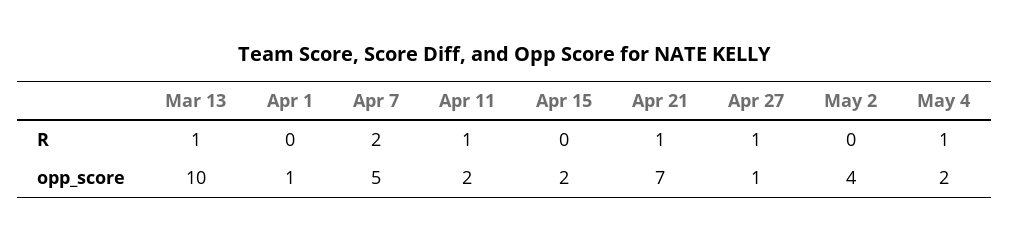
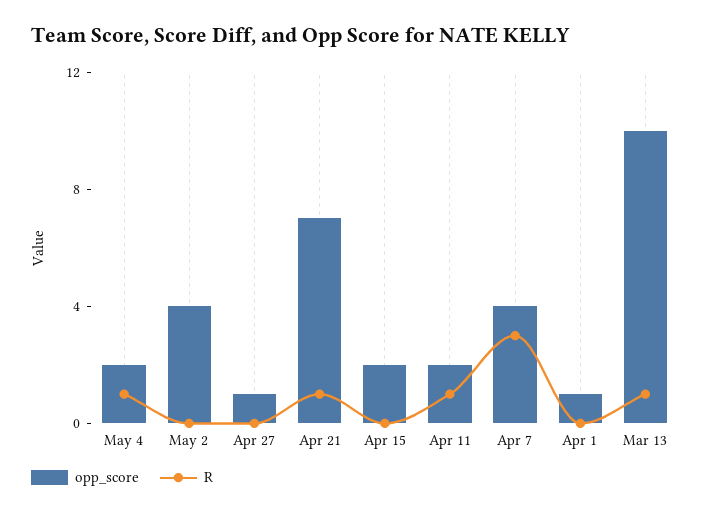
  {
    "R": {
      "Mar 13": 1,
      "Apr 1": 0,
-     "Apr 7": 2,
+     "Apr 7": 3,
      "Apr 11": 1,
      "Apr 15": 0,
      "Apr 21": 1,
-     "Apr 27": 1,
+     "Apr 27": 0,
      "May 2": 0,
      "May 4": 1
    },
    "opp_score": {
      "Mar 13": 10,
      "Apr 1": 1,
-     "Apr 7": 5,
+     "Apr 7": 4,
      "Apr 11": 2,
      "Apr 15": 2,
      "Apr 21": 7,
      "Apr 27": 1,
      "May 2": 4,
      "May 4": 2
    }
  }

